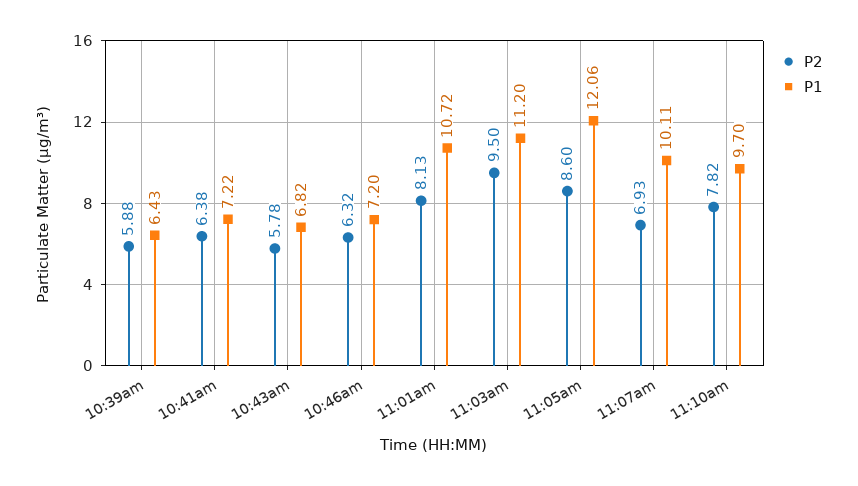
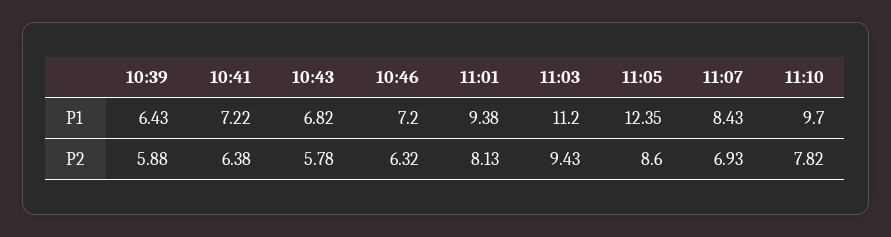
  {
    "P2": {
      "10:39am": 5.88,
      "10:41am": 6.38,
      "10:43am": 5.78,
      "10:46am": 6.32,
      "11:01am": 8.13,
-     "11:03am": 9.5,
+     "11:03am": 9.43,
      "11:05am": 8.6,
      "11:07am": 6.93,
      "11:10am": 7.82
    },
    "P1": {
      "10:39am": 6.43,
      "10:41am": 7.22,
      "10:43am": 6.82,
      "10:46am": 7.2,
-     "11:01am": 10.72,
+     "11:01am": 9.38,
      "11:03am": 11.2,
-     "11:05am": 12.06,
+     "11:05am": 12.35,
-     "11:07am": 10.11,
+     "11:07am": 8.43,
      "11:10am": 9.7
    }
  }

